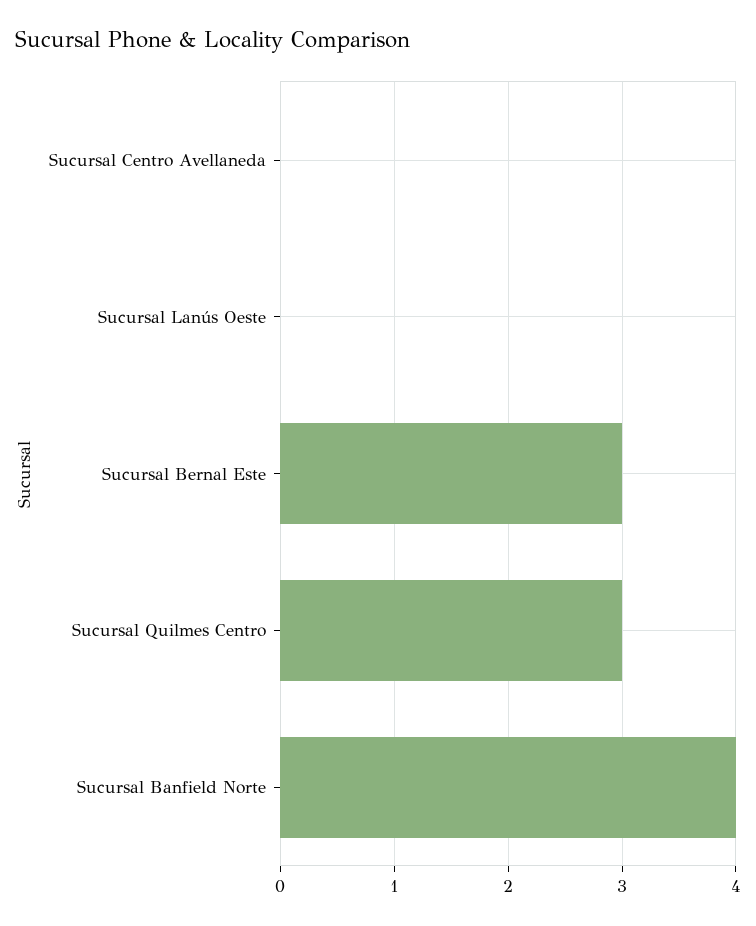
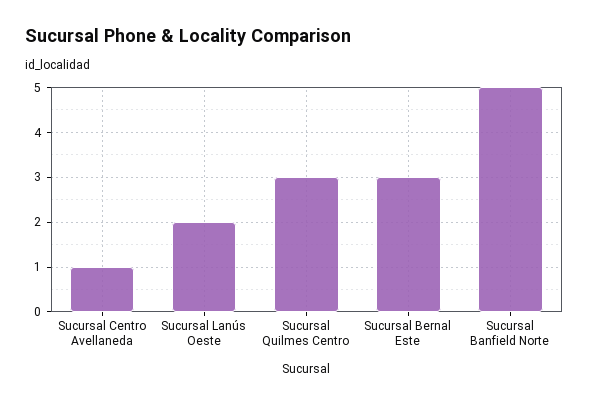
  {
-   "Sucursal Centro Avellaneda": 0,
+   "Sucursal Centro Avellaneda": 1,
-   "Sucursal Lanús Oeste": 0,
+   "Sucursal Lanús Oeste": 2,
    "Sucursal Bernal Este": 3,
    "Sucursal Quilmes Centro": 3,
-   "Sucursal Banfield Norte": 4
+   "Sucursal Banfield Norte": 5
  }

